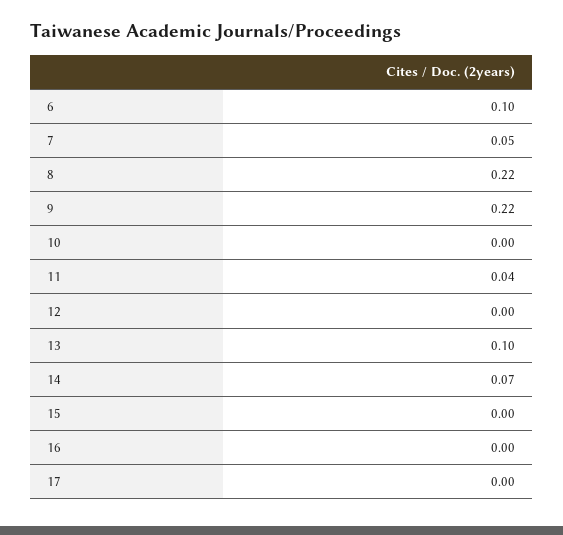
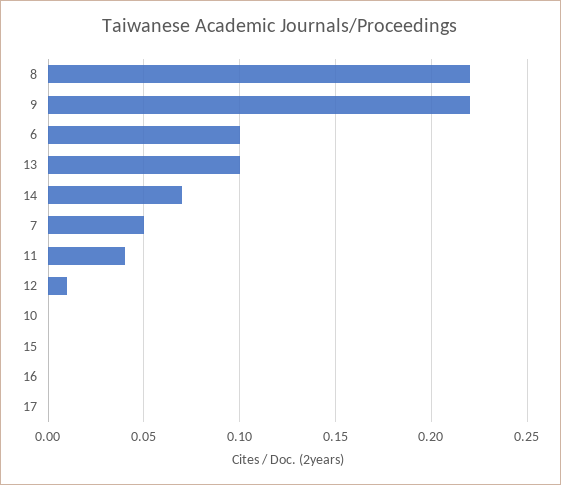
  {
    "6": 0.1,
    "7": 0.05,
    "8": 0.22,
    "9": 0.22,
    "10": 0,
    "11": 0.04,
-   "12": 0,
+   "12": 0.01,
    "13": 0.1,
    "14": 0.07,
    "15": 0,
    "16": 0,
    "17": 0
  }

